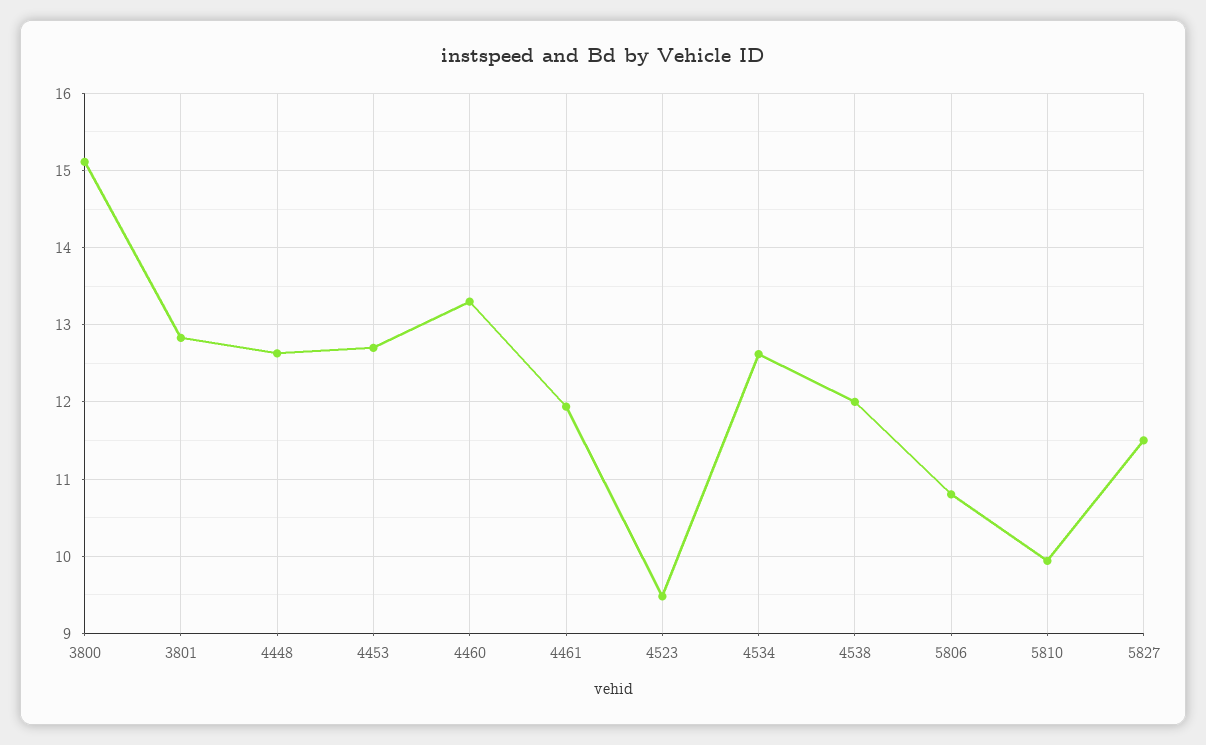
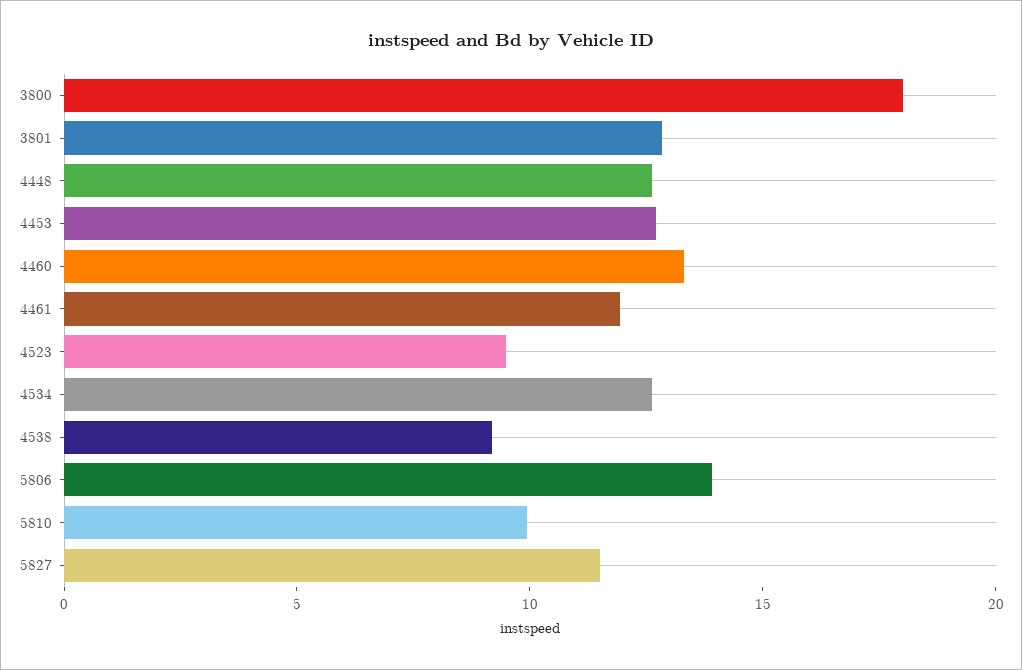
  {
-   "3800": 15.1,
+   "3800": 18,
    "3801": 12.8,
    "4448": 12.6,
    "4453": 12.7,
    "4460": 13.3,
    "4461": 11.9,
    "4523": 9.5,
    "4534": 12.6,
-   "4538": 12,
+   "4538": 9,
-   "5806": 10.8,
+   "5806": 14,
    "5810": 9.9,
    "5827": 11.5
  }

